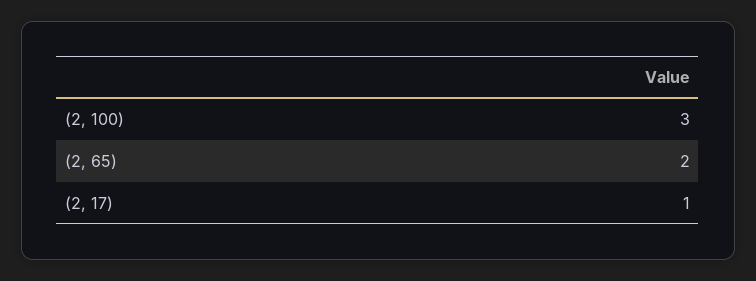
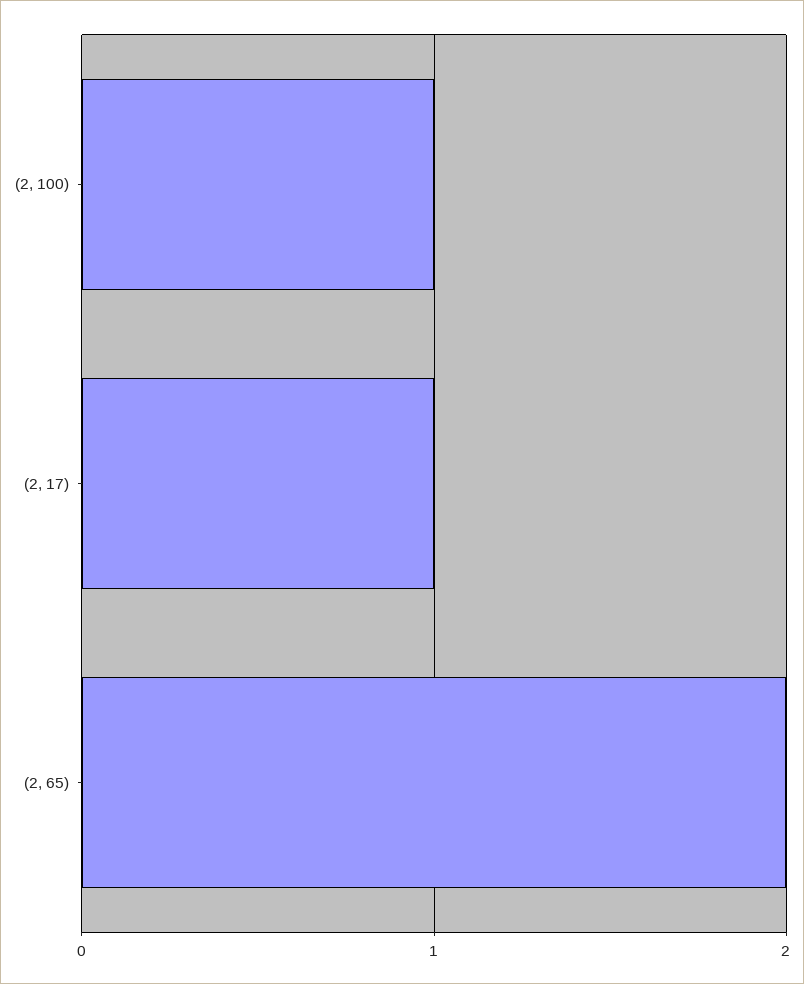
  {
-   "(2, 100)": 3,
+   "(2, 100)": 1,
    "(2, 65)": 2,
    "(2, 17)": 1
  }

